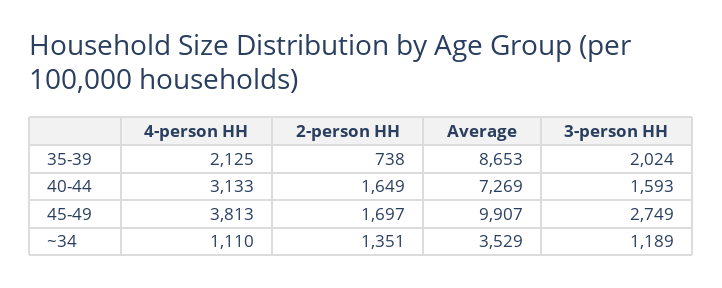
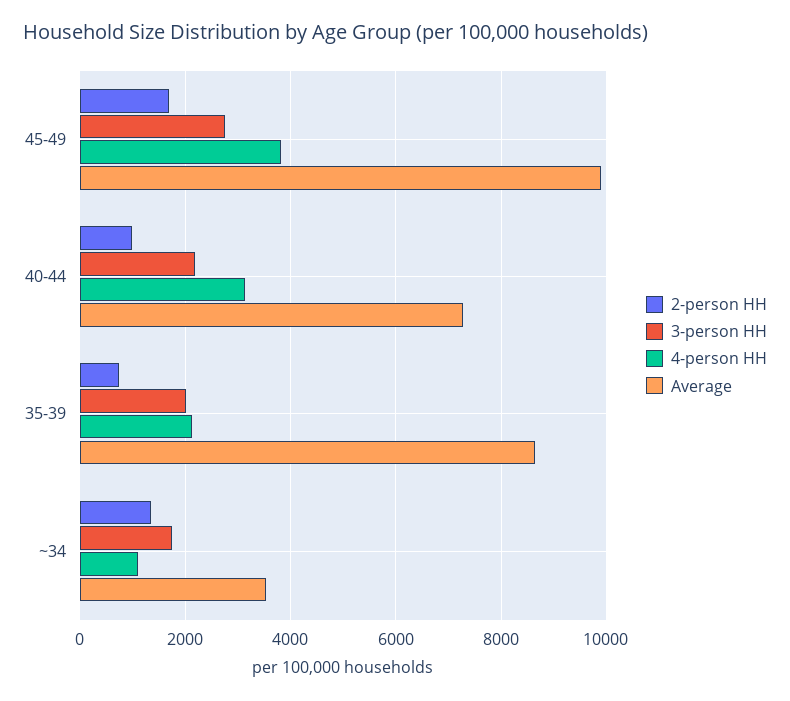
  {
    "4-person HH": {
      "35-39": 2125,
      "40-44": 3133,
      "45-49": 3813,
      "~34": 1110
    },
    "2-person HH": {
      "35-39": 738,
-     "40-44": 1649,
+     "40-44": 1000,
      "45-49": 1697,
      "~34": 1351
    },
    "Average": {
      "35-39": 8653,
      "40-44": 7269,
      "45-49": 9907,
      "~34": 3529
    },
    "3-person HH": {
      "35-39": 2024,
-     "40-44": 1593,
+     "40-44": 2200,
      "45-49": 2749,
-     "~34": 1189
+     "~34": 1800
    }
  }

